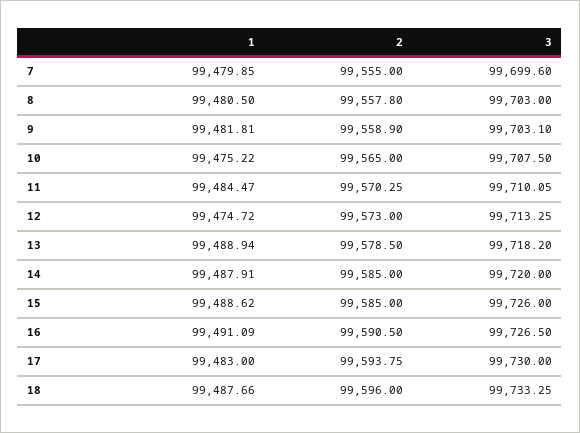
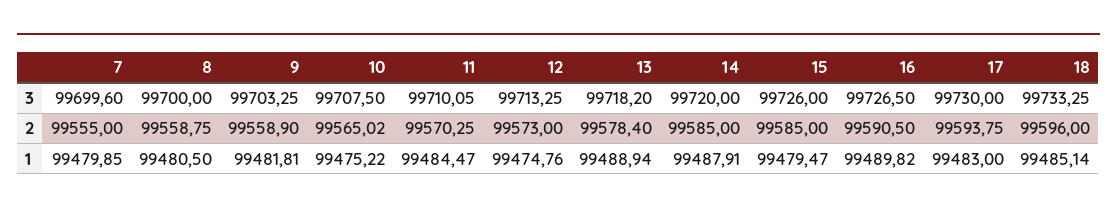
  {
    "1": {
      "7": 99479.85,
      "8": 99480.5,
      "9": 99481.81,
      "10": 99475.22,
      "11": 99484.47,
-     "12": 99474.72,
+     "12": 99474.76,
      "13": 99488.94,
      "14": 99487.91,
-     "15": 99488.62,
+     "15": 99479.47,
-     "16": 99491.09,
+     "16": 99489.82,
      "17": 99483,
-     "18": 99487.66
+     "18": 99485.14
    },
    "2": {
      "7": 99555,
-     "8": 99557.8,
+     "8": 99558.75,
      "9": 99558.9,
-     "10": 99565,
+     "10": 99565.02,
      "11": 99570.25,
      "12": 99573,
-     "13": 99578.5,
+     "13": 99578.4,
      "14": 99585,
      "15": 99585,
      "16": 99590.5,
      "17": 99593.75,
      "18": 99596
    },
    "3": {
      "7": 99699.6,
-     "8": 99703,
+     "8": 99700,
-     "9": 99703.1,
+     "9": 99703.25,
      "10": 99707.5,
      "11": 99710.05,
      "12": 99713.25,
      "13": 99718.2,
      "14": 99720,
      "15": 99726,
      "16": 99726.5,
      "17": 99730,
      "18": 99733.25
    }
  }

